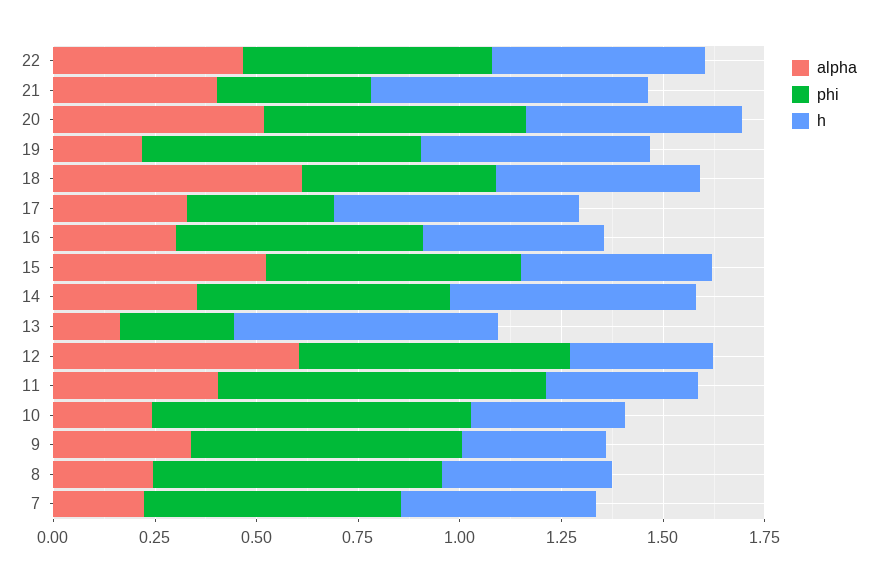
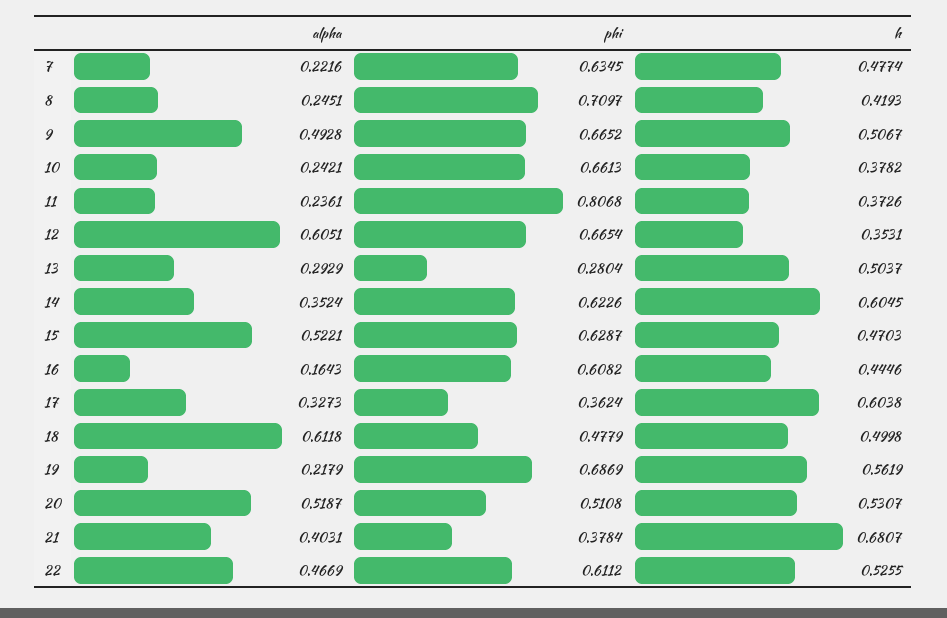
  {
    "alpha": {
      "22": 0.4669,
      "21": 0.4031,
      "20": 0.5187,
      "19": 0.2179,
      "18": 0.6118,
      "17": 0.3273,
-     "16": 0.3,
+     "16": 0.1643,
      "15": 0.5221,
      "14": 0.3524,
-     "13": 0.15,
+     "13": 0.2929,
      "12": 0.6051,
-     "11": 0.4,
+     "11": 0.2361,
      "10": 0.2421,
-     "9": 0.35,
+     "9": 0.4928,
      "8": 0.2451,
      "7": 0.2216
    },
    "phi": {
      "22": 0.6112,
      "21": 0.3784,
-     "20": 0.65,
+     "20": 0.5108,
      "19": 0.6869,
      "18": 0.4779,
      "17": 0.3624,
      "16": 0.6082,
      "15": 0.6287,
      "14": 0.6226,
      "13": 0.2804,
      "12": 0.6654,
      "11": 0.8068,
-     "10": 0.8,
+     "10": 0.6613,
      "9": 0.6652,
      "8": 0.7097,
      "7": 0.6345
    },
    "h": {
      "22": 0.5255,
      "21": 0.6807,
      "20": 0.5307,
      "19": 0.5619,
      "18": 0.4998,
      "17": 0.6038,
      "16": 0.4446,
      "15": 0.4703,
      "14": 0.6045,
-     "13": 0.65,
+     "13": 0.5037,
      "12": 0.3531,
      "11": 0.3726,
      "10": 0.3782,
-     "9": 0.35,
+     "9": 0.5067,
      "8": 0.4193,
      "7": 0.4774
    }
  }

